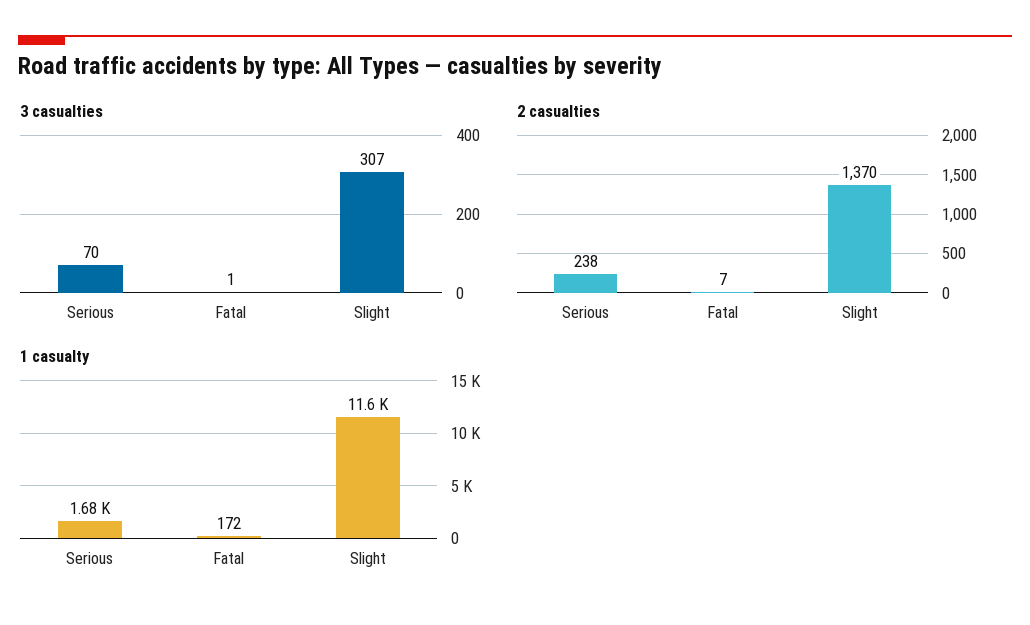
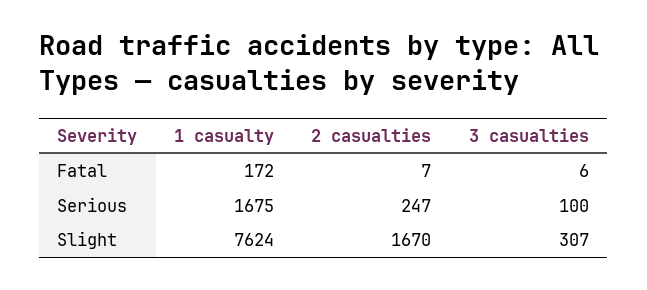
  {
    "3 casualties": {
-     "Serious": 70,
+     "Serious": 100,
-     "Fatal": 1,
+     "Fatal": 6,
      "Slight": 307
    },
    "2 casualties": {
-     "Serious": 238,
+     "Serious": 247,
      "Fatal": 7,
-     "Slight": 1370
+     "Slight": 1670
    },
    "1 casualty": {
      "Serious": 1675,
      "Fatal": 172,
-     "Slight": 11600
+     "Slight": 7624
    }
  }

